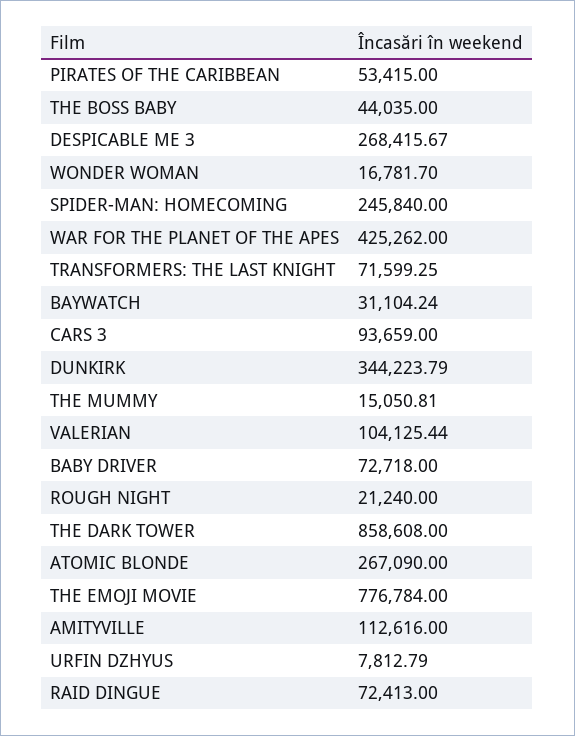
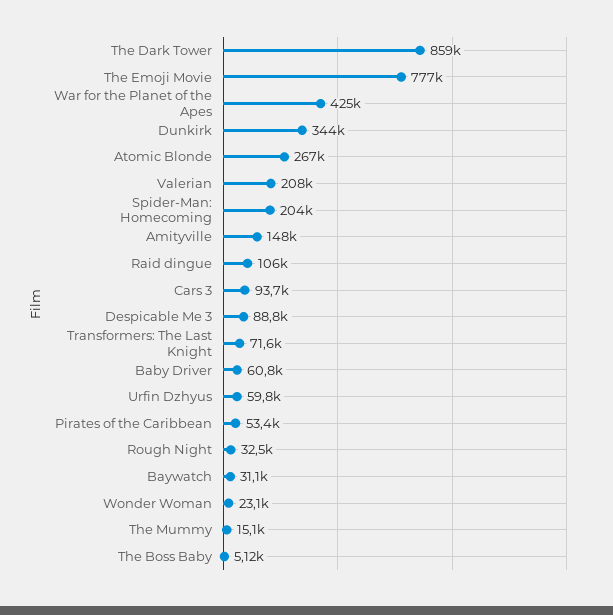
  {
    "PIRATES OF THE CARIBBEAN": 53415,
-   "THE BOSS BABY": 44035,
+   "THE BOSS BABY": 5120,
-   "DESPICABLE ME 3": 268415.67,
+   "DESPICABLE ME 3": 88800,
-   "WONDER WOMAN": 16781.7,
+   "WONDER WOMAN": 23100,
-   "SPIDER-MAN: HOMECOMING": 245840,
+   "SPIDER-MAN: HOMECOMING": 204000,
    "WAR FOR THE PLANET OF THE APES": 425262,
    "TRANSFORMERS: THE LAST KNIGHT": 71599.25,
    "BAYWATCH": 31104.24,
    "CARS 3": 93659,
    "DUNKIRK": 344223.79,
    "THE MUMMY": 15050.81,
-   "VALERIAN": 104125.44,
+   "VALERIAN": 208000,
-   "BABY DRIVER": 72718,
+   "BABY DRIVER": 60800,
-   "ROUGH NIGHT": 21240,
+   "ROUGH NIGHT": 32500,
    "THE DARK TOWER": 858608,
    "ATOMIC BLONDE": 267090,
    "THE EMOJI MOVIE": 776784,
-   "AMITYVILLE": 112616,
+   "AMITYVILLE": 148000,
-   "URFIN DZHYUS": 7812.79,
+   "URFIN DZHYUS": 59800,
-   "RAID DINGUE": 72413
+   "RAID DINGUE": 106000
  }

